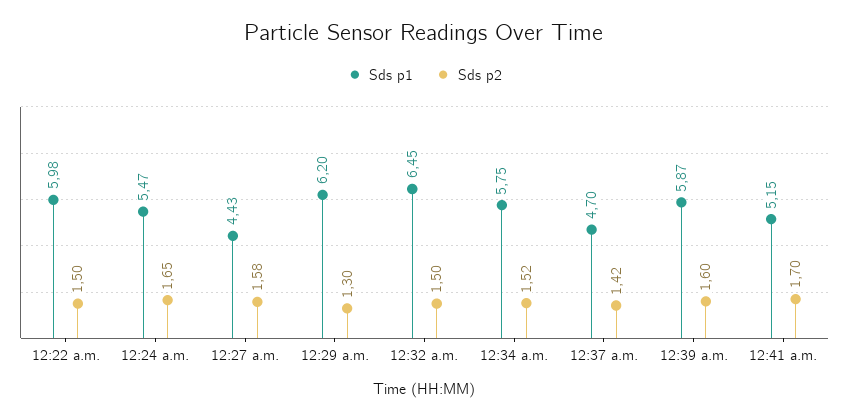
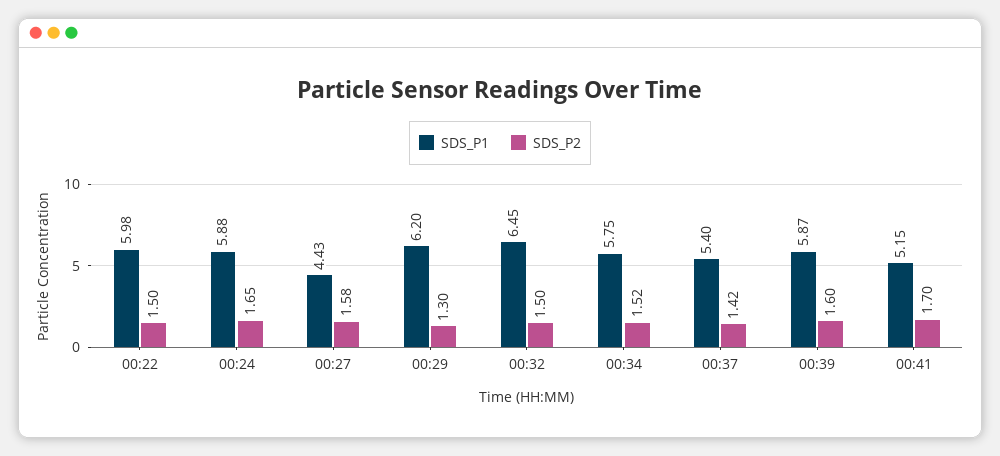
  {
    "Sds p1": {
      "12:22 a.m.": 5.98,
-     "12:24 a.m.": 5.47,
+     "12:24 a.m.": 5.88,
      "12:27 a.m.": 4.43,
      "12:29 a.m.": 6.2,
      "12:32 a.m.": 6.45,
      "12:34 a.m.": 5.75,
-     "12:37 a.m.": 4.7,
+     "12:37 a.m.": 5.4,
      "12:39 a.m.": 5.87,
      "12:41 a.m.": 5.15
    },
    "Sds p2": {
      "12:22 a.m.": 1.5,
      "12:24 a.m.": 1.65,
      "12:27 a.m.": 1.58,
      "12:29 a.m.": 1.3,
      "12:32 a.m.": 1.5,
      "12:34 a.m.": 1.52,
      "12:37 a.m.": 1.42,
      "12:39 a.m.": 1.6,
      "12:41 a.m.": 1.7
    }
  }

